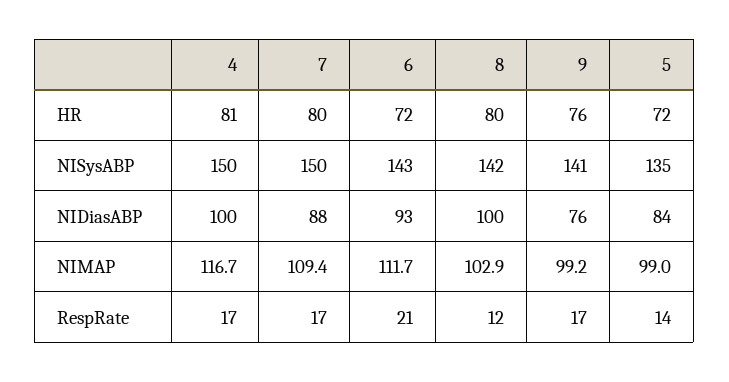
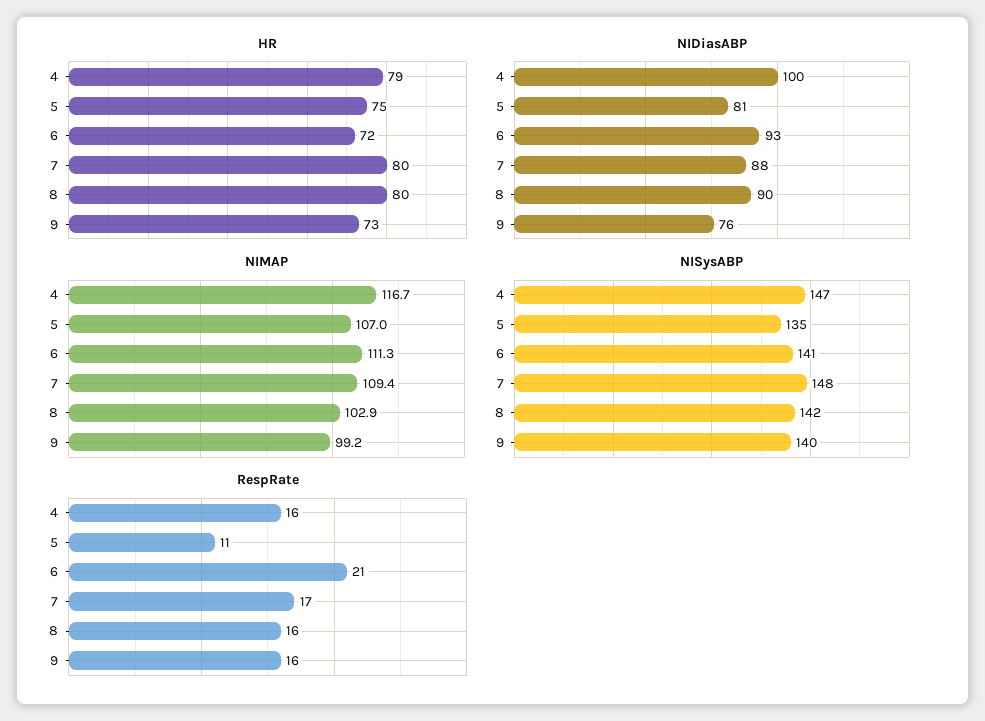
  {
    "HR": {
-     "4": 81,
+     "4": 79,
      "7": 80,
      "6": 72,
      "8": 80,
-     "9": 76,
+     "9": 73,
-     "5": 72
+     "5": 75
    },
    "NISysABP": {
-     "4": 150,
+     "4": 147,
-     "7": 150,
+     "7": 148,
-     "6": 143,
+     "6": 141,
      "8": 142,
-     "9": 141,
+     "9": 140,
      "5": 135
    },
    "NIDiasABP": {
      "4": 100,
      "7": 88,
      "6": 93,
-     "8": 100,
+     "8": 90,
      "9": 76,
-     "5": 84
+     "5": 81
    },
    "NIMAP": {
      "4": 116.7,
      "7": 109.4,
-     "6": 111.7,
+     "6": 111.3,
      "8": 102.9,
      "9": 99.2,
-     "5": 99
+     "5": 107
    },
    "RespRate": {
-     "4": 17,
+     "4": 16,
      "7": 17,
      "6": 21,
-     "8": 12,
+     "8": 16,
-     "9": 17,
+     "9": 16,
-     "5": 14
+     "5": 11
    }
  }

